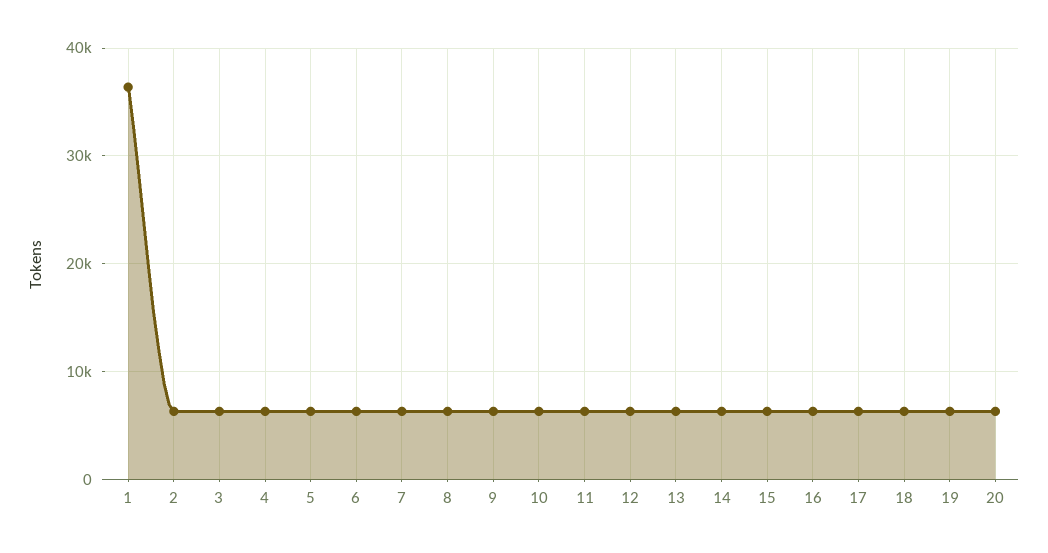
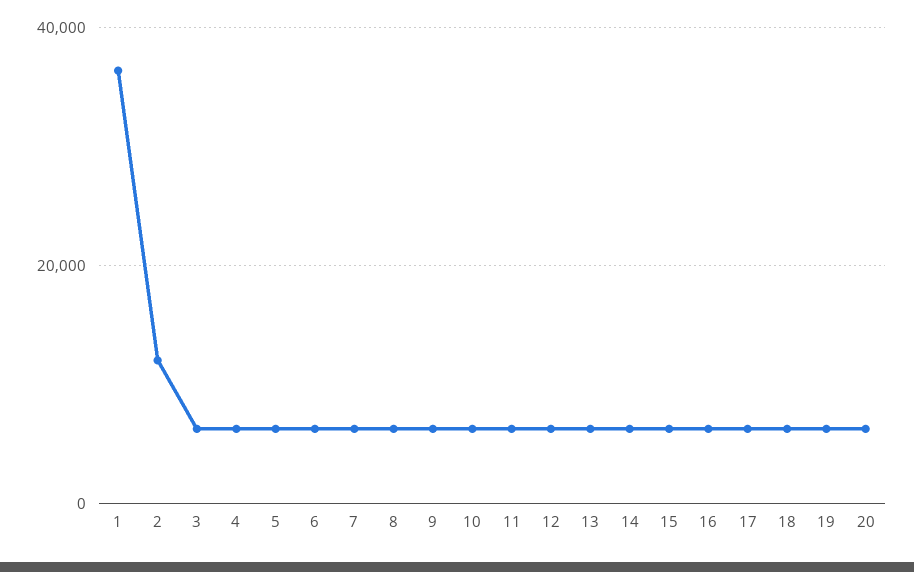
  {
    "1": 36000,
-   "2": 6000,
+   "2": 12000,
    "3": 6000,
    "4": 6000,
    "5": 6000,
    "6": 6000,
    "7": 6000,
    "8": 6000,
    "9": 6000,
    "10": 6000,
    "11": 6000,
    "12": 6000,
    "13": 6000,
    "14": 6000,
    "15": 6000,
    "16": 6000,
    "17": 6000,
    "18": 6000,
    "19": 6000,
    "20": 6000
  }

